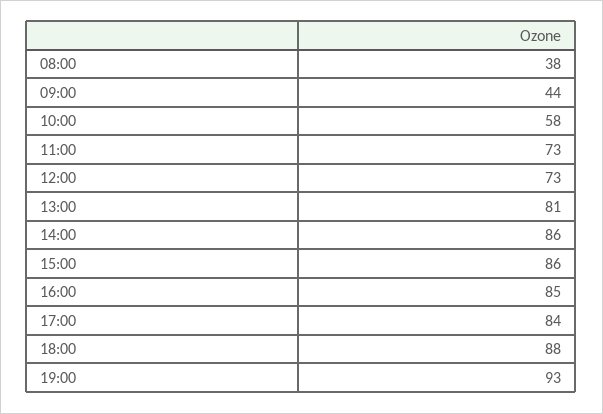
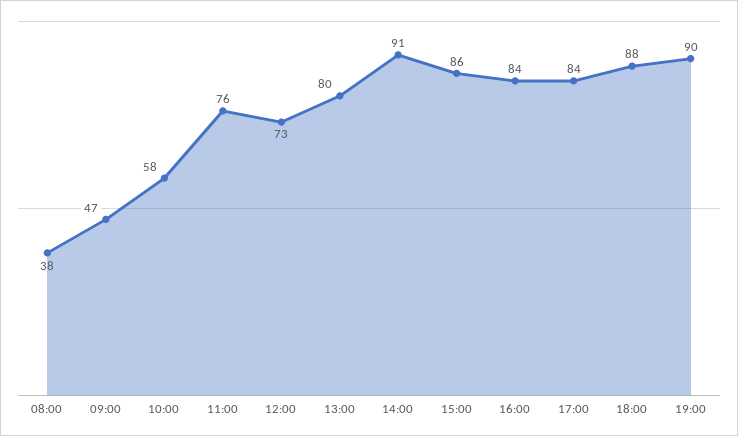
  {
    "08:00": 38,
-   "09:00": 44,
+   "09:00": 47,
    "10:00": 58,
-   "11:00": 73,
+   "11:00": 76,
    "12:00": 73,
-   "13:00": 81,
+   "13:00": 80,
-   "14:00": 86,
+   "14:00": 91,
    "15:00": 86,
-   "16:00": 85,
+   "16:00": 84,
    "17:00": 84,
    "18:00": 88,
-   "19:00": 93
+   "19:00": 90
  }

